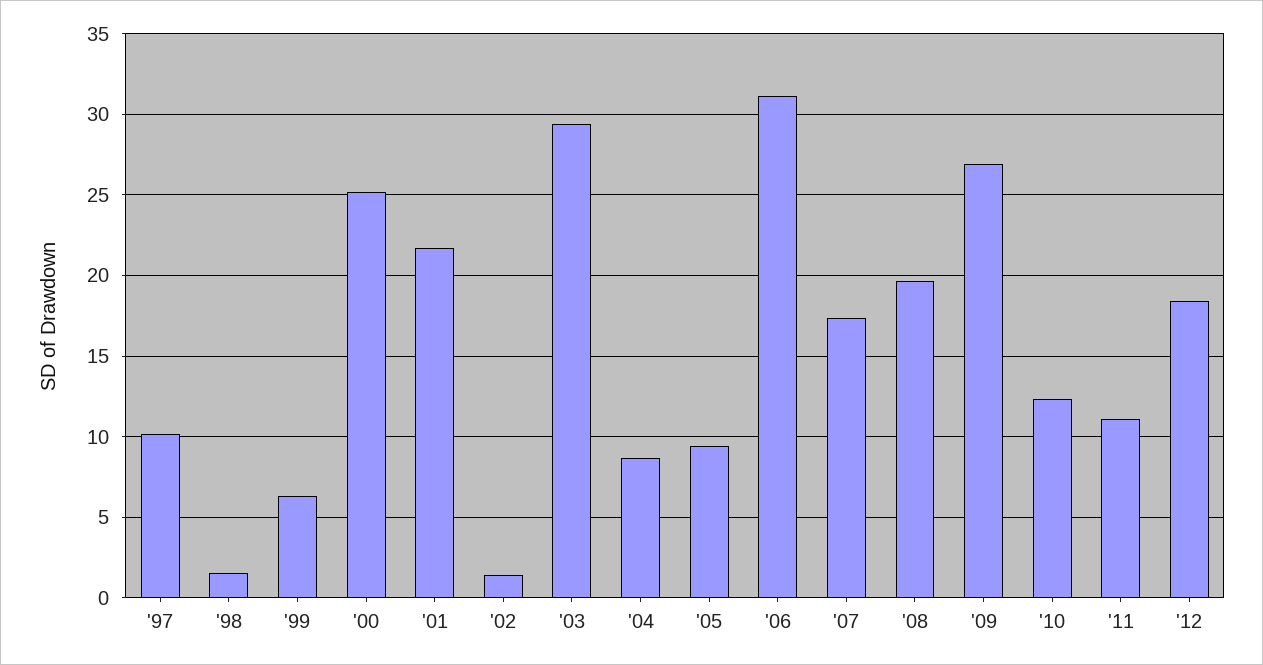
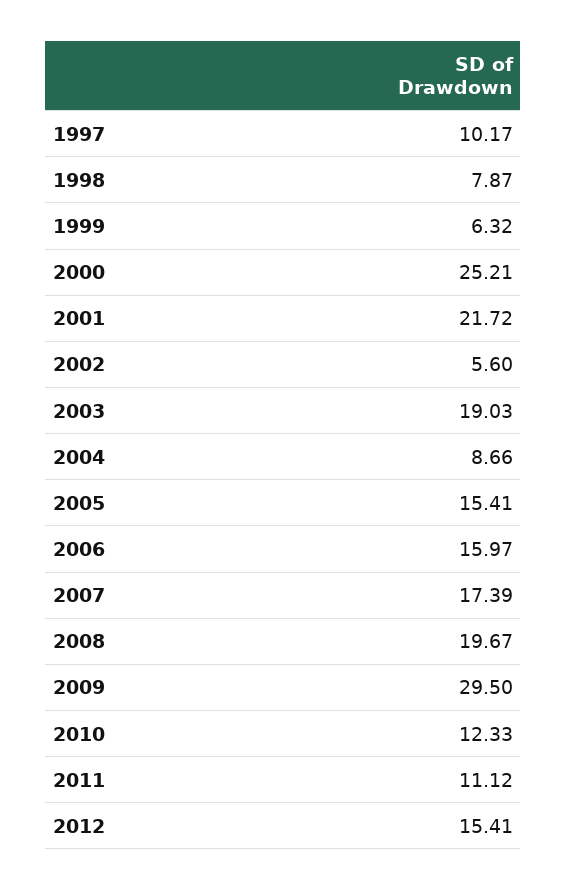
  {
    "'97": 10.17,
-   "'98": 1.5,
+   "'98": 7.87,
    "'99": 6.32,
    "'00": 25.21,
    "'01": 21.72,
-   "'02": 1.5,
+   "'02": 5.6,
-   "'03": 29.5,
+   "'03": 19.03,
    "'04": 8.66,
-   "'05": 9.5,
+   "'05": 15.41,
-   "'06": 31,
+   "'06": 15.97,
    "'07": 17.39,
    "'08": 19.67,
-   "'09": 27,
+   "'09": 29.5,
    "'10": 12.33,
    "'11": 11.12,
-   "'12": 18.5
+   "'12": 15.41
  }

